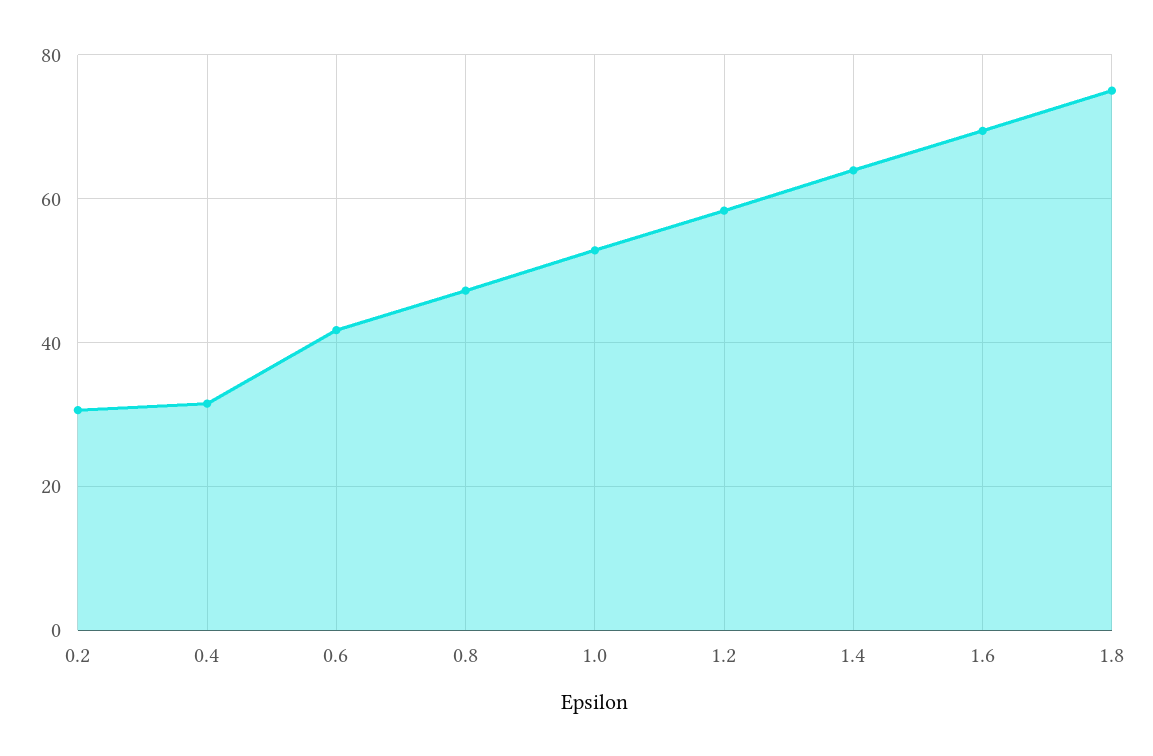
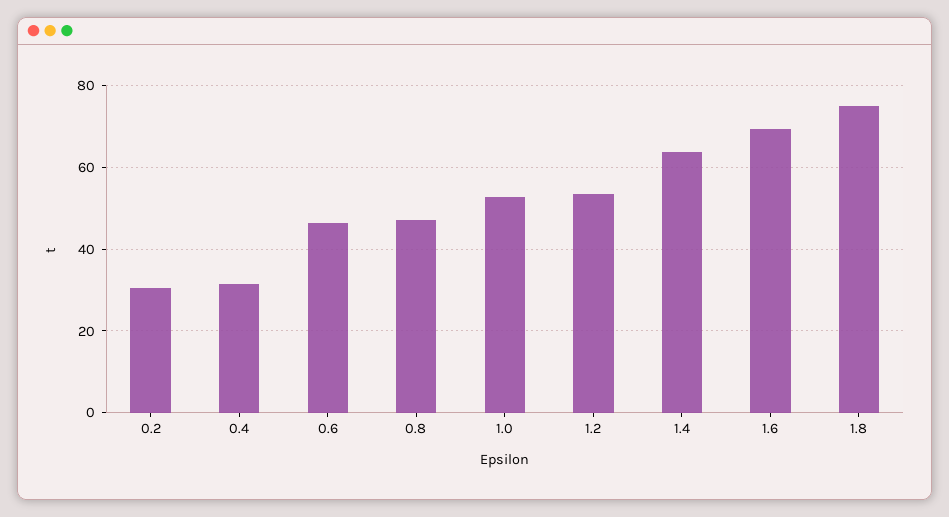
  {
    "0.2": 30,
    "0.4": 32,
-   "0.6": 42,
+   "0.6": 46,
    "0.8": 48,
    "1.0": 52,
-   "1.2": 58,
+   "1.2": 54,
    "1.4": 64,
    "1.6": 70,
    "1.8": 76
  }

